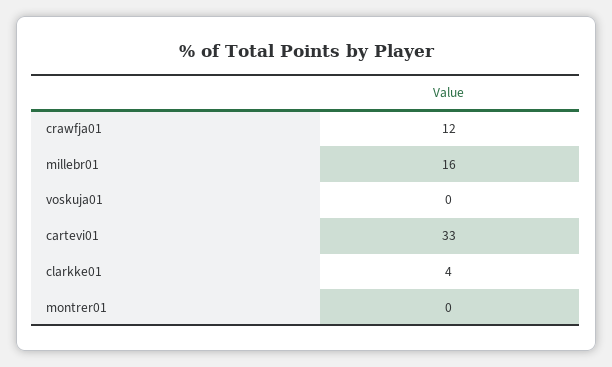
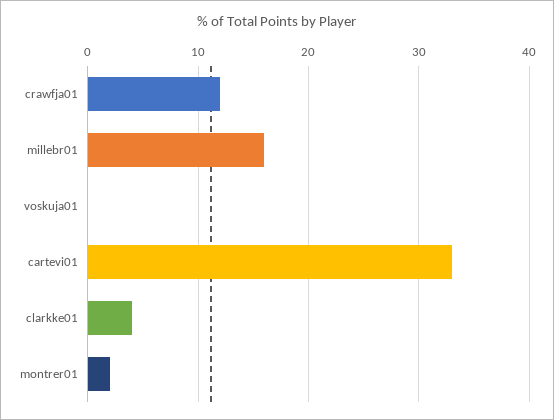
  {
    "crawfja01": 12,
    "millebr01": 16,
    "voskuja01": 0,
    "cartevi01": 33,
    "clarkke01": 4,
-   "montrer01": 0
+   "montrer01": 2
  }

